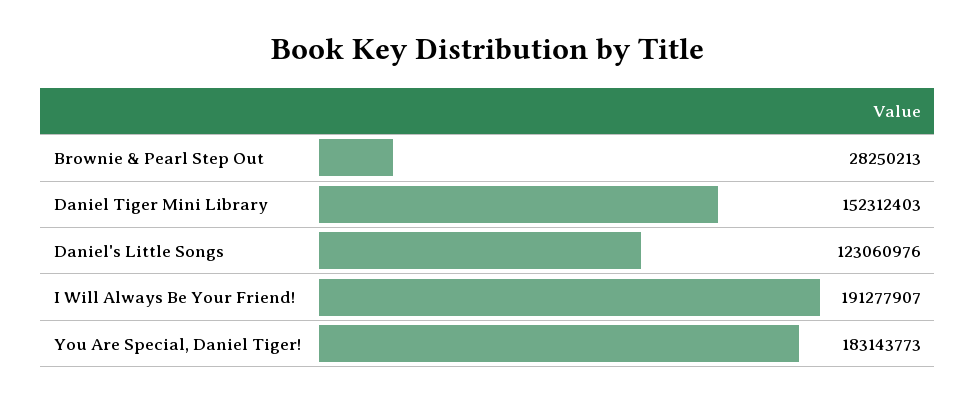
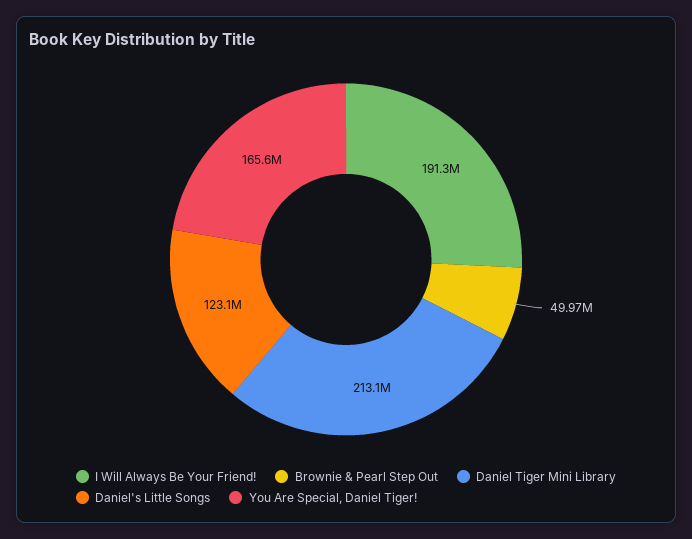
  {
-   "Brownie & Pearl Step Out": 28250213,
+   "Brownie & Pearl Step Out": 49970000,
-   "Daniel Tiger Mini Library": 152312403,
+   "Daniel Tiger Mini Library": 213100000,
    "Daniel's Little Songs": 123060976,
    "I Will Always Be Your Friend!": 191277907,
-   "You Are Special, Daniel Tiger!": 183143773
+   "You Are Special, Daniel Tiger!": 165600000
  }

